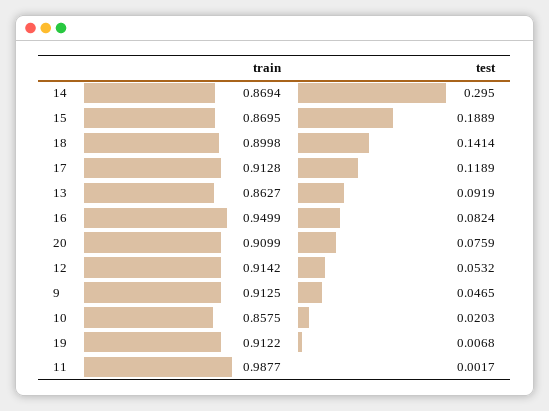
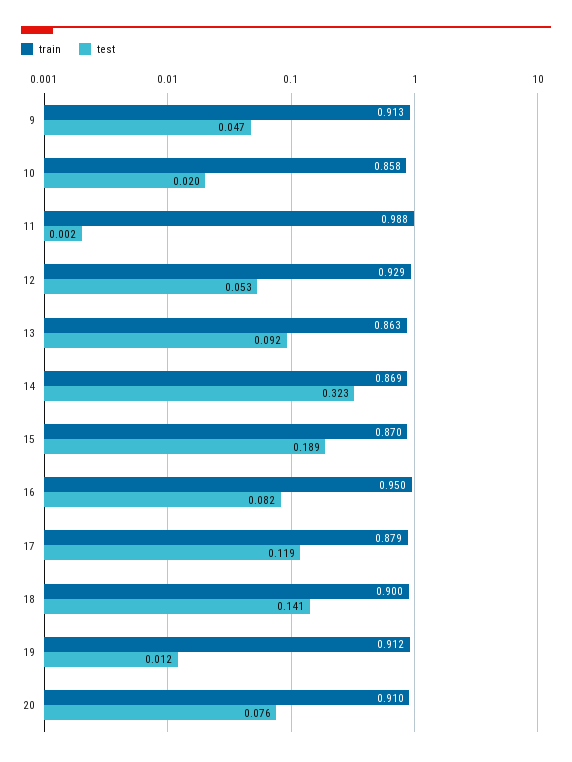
  {
    "train": {
      "14": 0.8694,
      "15": 0.8695,
      "18": 0.8998,
-     "17": 0.9128,
+     "17": 0.879,
      "13": 0.8627,
      "16": 0.9499,
      "20": 0.9099,
-     "12": 0.9142,
+     "12": 0.929,
      "9": 0.9125,
      "10": 0.8575,
      "19": 0.9122,
      "11": 0.9877
    },
    "test": {
-     "14": 0.295,
+     "14": 0.323,
      "15": 0.1889,
      "18": 0.1414,
      "17": 0.1189,
      "13": 0.0919,
      "16": 0.0824,
      "20": 0.0759,
      "12": 0.0532,
      "9": 0.0465,
      "10": 0.0203,
-     "19": 0.0068,
+     "19": 0.012,
      "11": 0.0017
    }
  }

